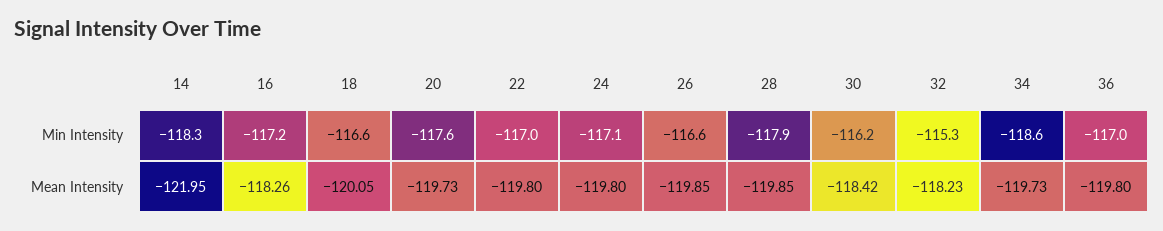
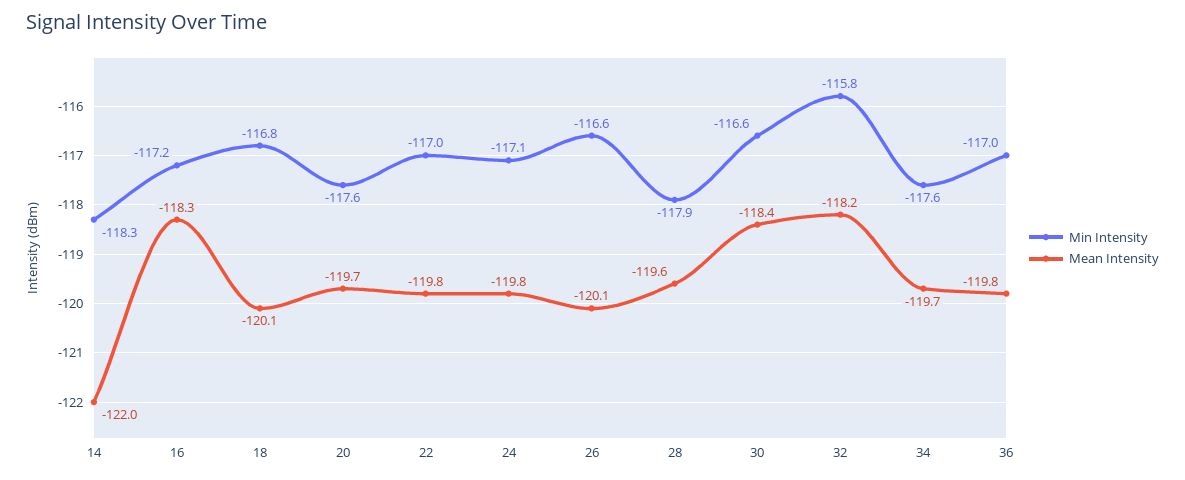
  {
    "Min Intensity": {
      "14": -118.3,
      "16": -117.2,
-     "18": -116.6,
+     "18": -116.8,
      "20": -117.6,
      "22": -117,
      "24": -117.1,
      "26": -116.6,
      "28": -117.9,
-     "30": -116.2,
+     "30": -116.6,
-     "32": -115.3,
+     "32": -115.8,
-     "34": -118.6,
+     "34": -117.6,
      "36": -117
    },
    "Mean Intensity": {
      "14": -121.95,
      "16": -118.26,
      "18": -120.05,
      "20": -119.73,
      "22": -119.8,
      "24": -119.8,
-     "26": -119.85,
+     "26": -120.1,
-     "28": -119.85,
+     "28": -119.6,
      "30": -118.42,
      "32": -118.23,
      "34": -119.73,
      "36": -119.8
    }
  }

